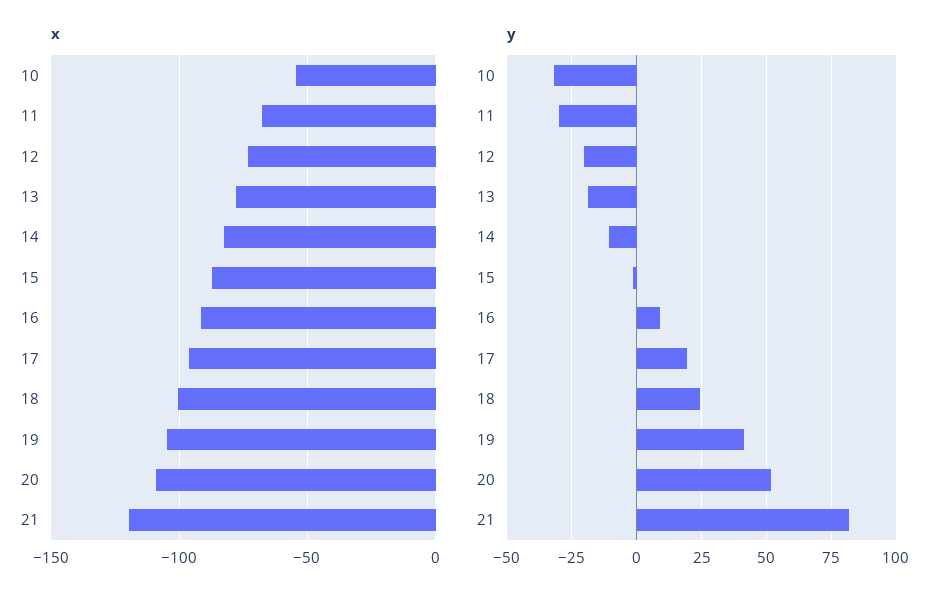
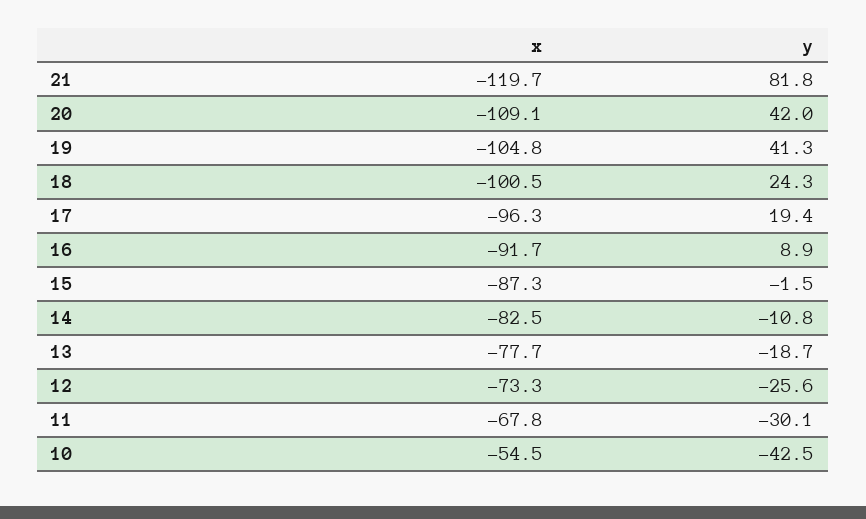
  {
    "x": {
      "10": -54.5,
      "11": -67.8,
      "12": -73.3,
      "13": -77.7,
      "14": -82.5,
      "15": -87.3,
      "16": -91.7,
      "17": -96.3,
      "18": -100.5,
      "19": -104.8,
      "20": -109.1,
      "21": -119.7
    },
    "y": {
-     "10": -32.5,
+     "10": -42.5,
      "11": -30.1,
-     "12": -20,
+     "12": -25.6,
      "13": -18.7,
      "14": -10.8,
      "15": -1.5,
      "16": 8.9,
      "17": 19.4,
      "18": 24.3,
      "19": 41.3,
-     "20": 52.5,
+     "20": 42,
      "21": 81.8
    }
  }

